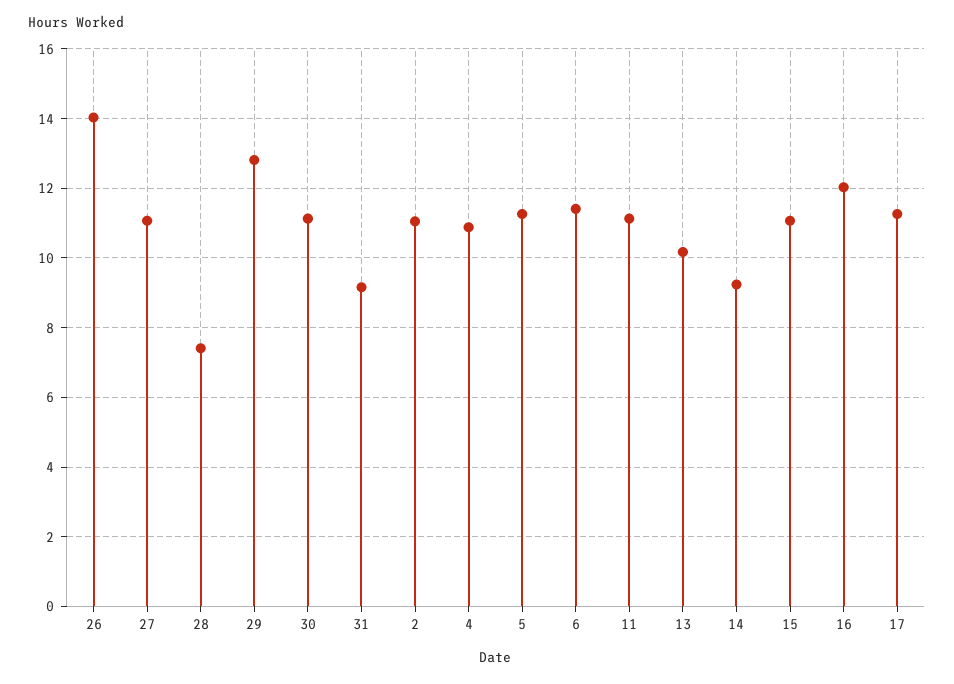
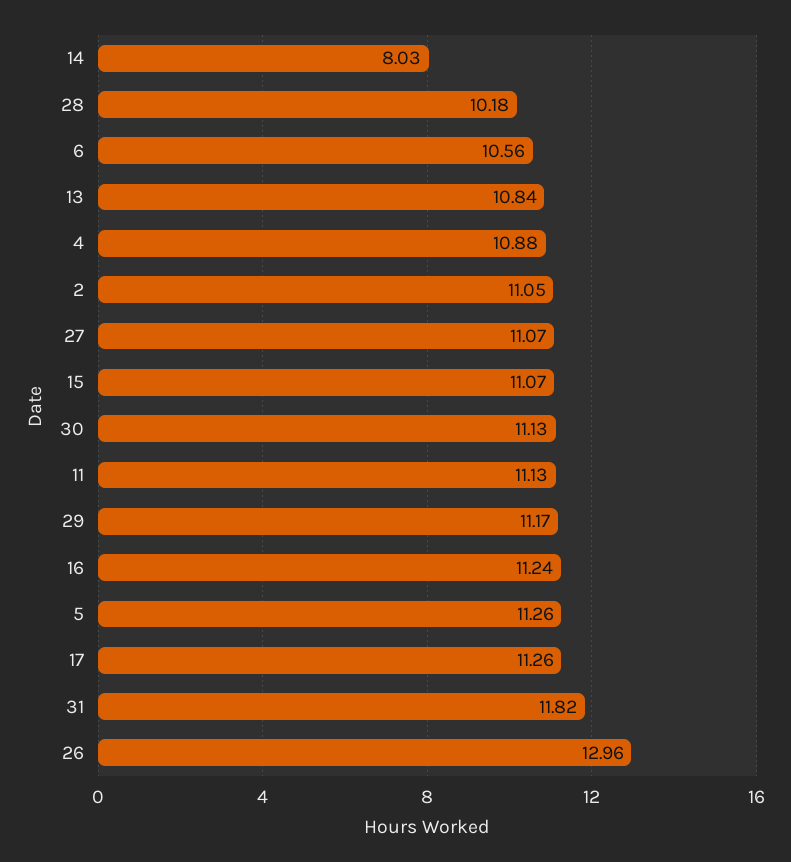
  {
-   "26": 14,
+   "26": 12.96,
    "27": 11.07,
-   "28": 7.4,
+   "28": 10.18,
-   "29": 12.8,
+   "29": 11.17,
    "30": 11.13,
-   "31": 9.2,
+   "31": 11.82,
    "2": 11.05,
    "4": 10.88,
    "5": 11.26,
-   "6": 11.4,
+   "6": 10.56,
    "11": 11.13,
-   "13": 10.2,
+   "13": 10.84,
-   "14": 9.2,
+   "14": 8.03,
    "15": 11.07,
-   "16": 12,
+   "16": 11.24,
    "17": 11.26
  }

